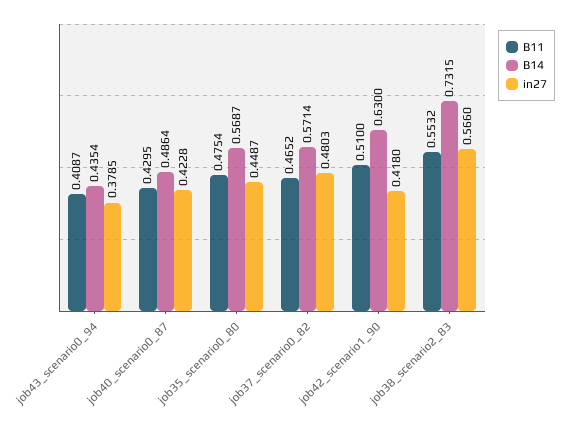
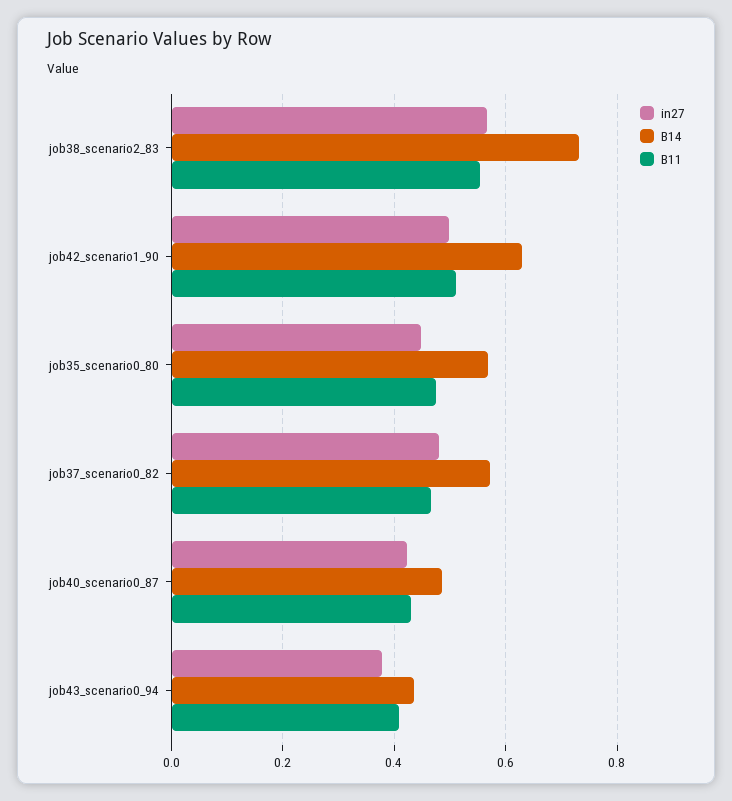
  {
    "B11": {
      "job43_scenario0_94": 0.4087,
      "job40_scenario0_87": 0.4295,
      "job35_scenario0_80": 0.4754,
      "job37_scenario0_82": 0.4652,
      "job42_scenario1_90": 0.51,
      "job38_scenario2_83": 0.5532
    },
    "B14": {
      "job43_scenario0_94": 0.4354,
      "job40_scenario0_87": 0.4864,
      "job35_scenario0_80": 0.5687,
      "job37_scenario0_82": 0.5714,
      "job42_scenario1_90": 0.63,
      "job38_scenario2_83": 0.7315
    },
    "in27": {
      "job43_scenario0_94": 0.3785,
      "job40_scenario0_87": 0.4228,
      "job35_scenario0_80": 0.4487,
      "job37_scenario0_82": 0.4803,
-     "job42_scenario1_90": 0.418,
+     "job42_scenario1_90": 0.5,
      "job38_scenario2_83": 0.566
    }
  }

